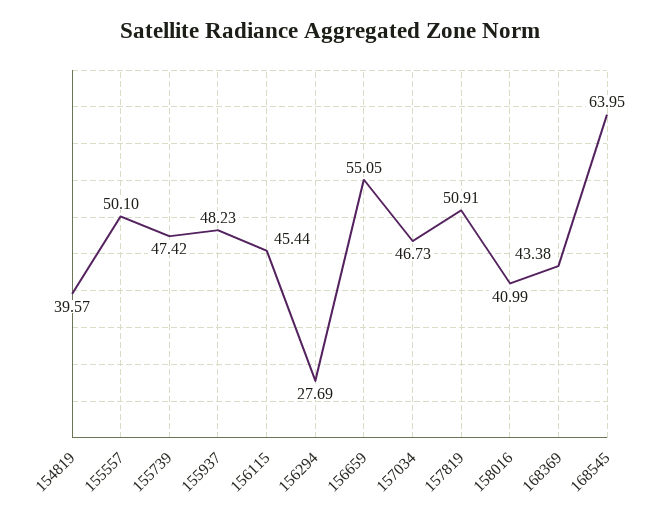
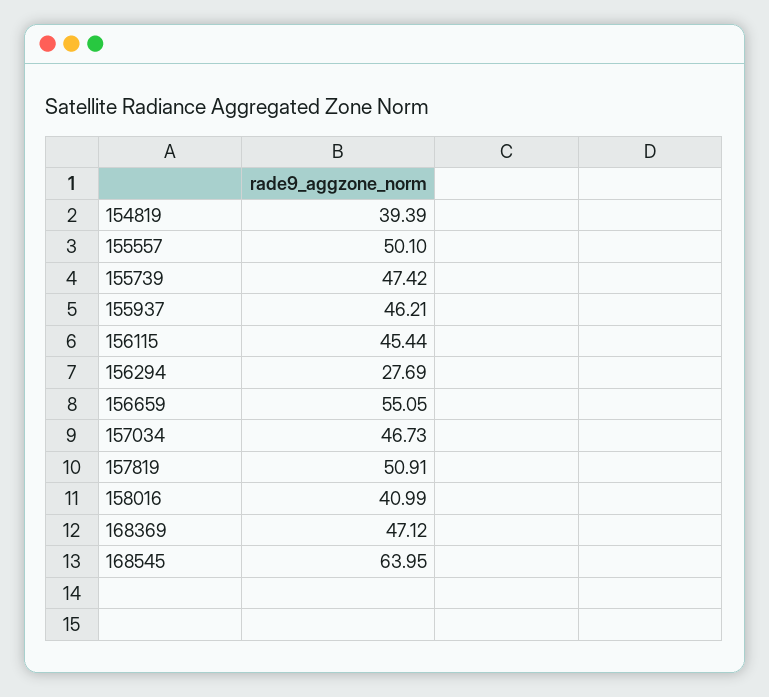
  {
-   "154819": 39.57,
+   "154819": 39.39,
    "155557": 50.1,
    "155739": 47.42,
-   "155937": 48.23,
+   "155937": 46.21,
    "156115": 45.44,
    "156294": 27.69,
    "156659": 55.05,
    "157034": 46.73,
    "157819": 50.91,
    "158016": 40.99,
-   "168369": 43.38,
+   "168369": 47.12,
    "168545": 63.95
  }

